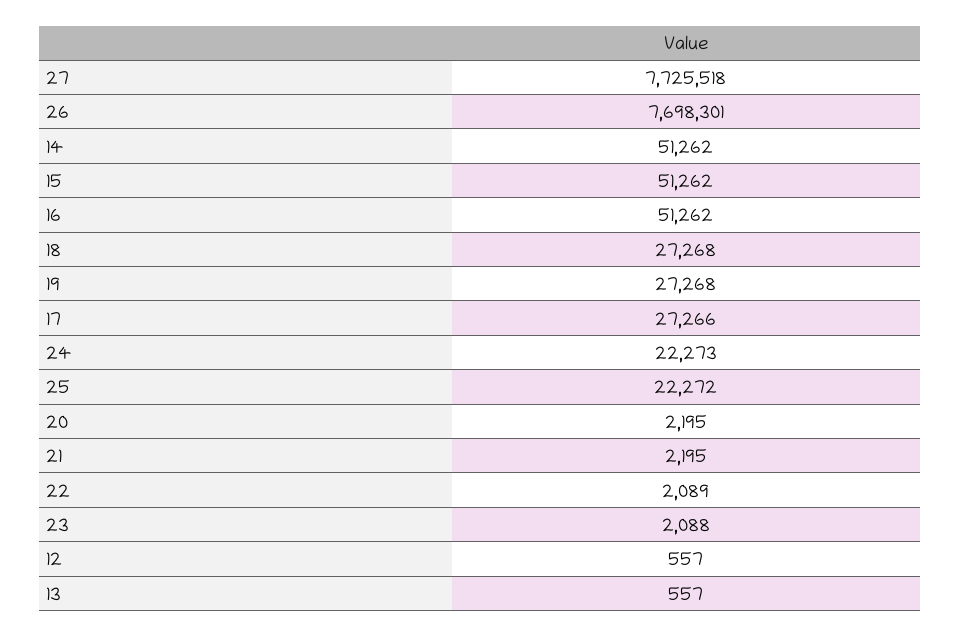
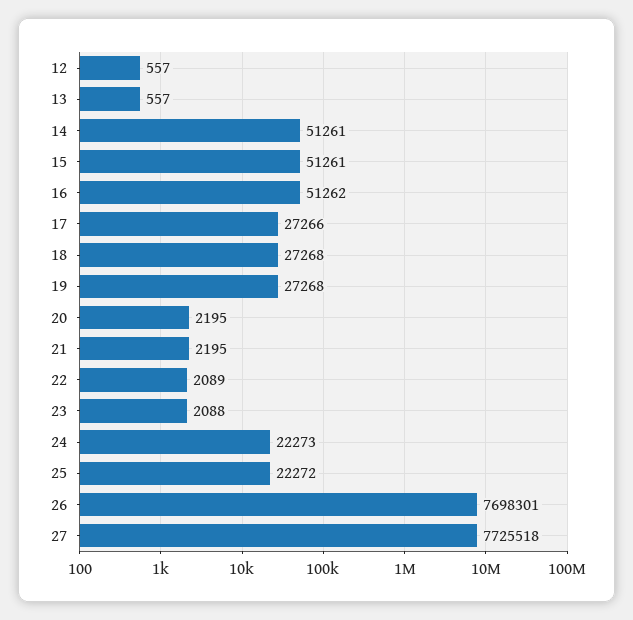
  {
    "27": 7725518,
    "26": 7698301,
-   "14": 51262,
+   "14": 51261,
-   "15": 51262,
+   "15": 51261,
    "16": 51262,
    "18": 27268,
    "19": 27268,
    "17": 27266,
    "24": 22273,
    "25": 22272,
    "20": 2195,
    "21": 2195,
    "22": 2089,
    "23": 2088,
    "12": 557,
    "13": 557
  }

